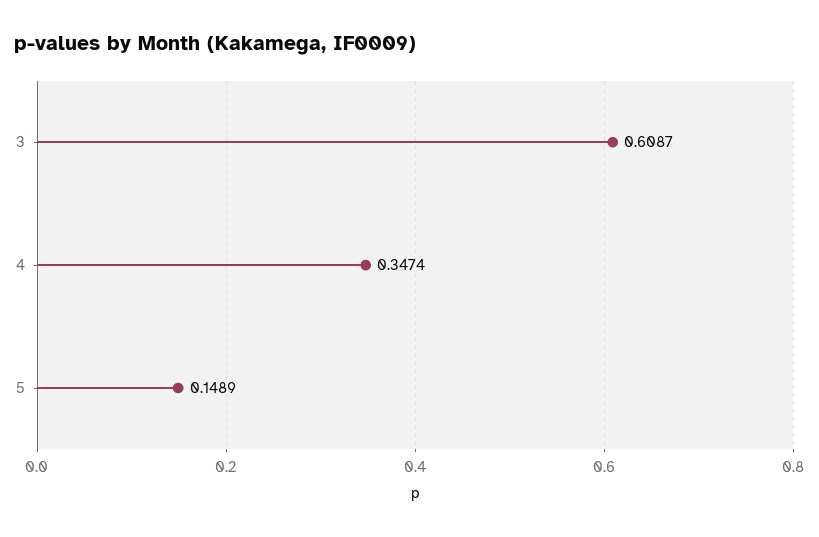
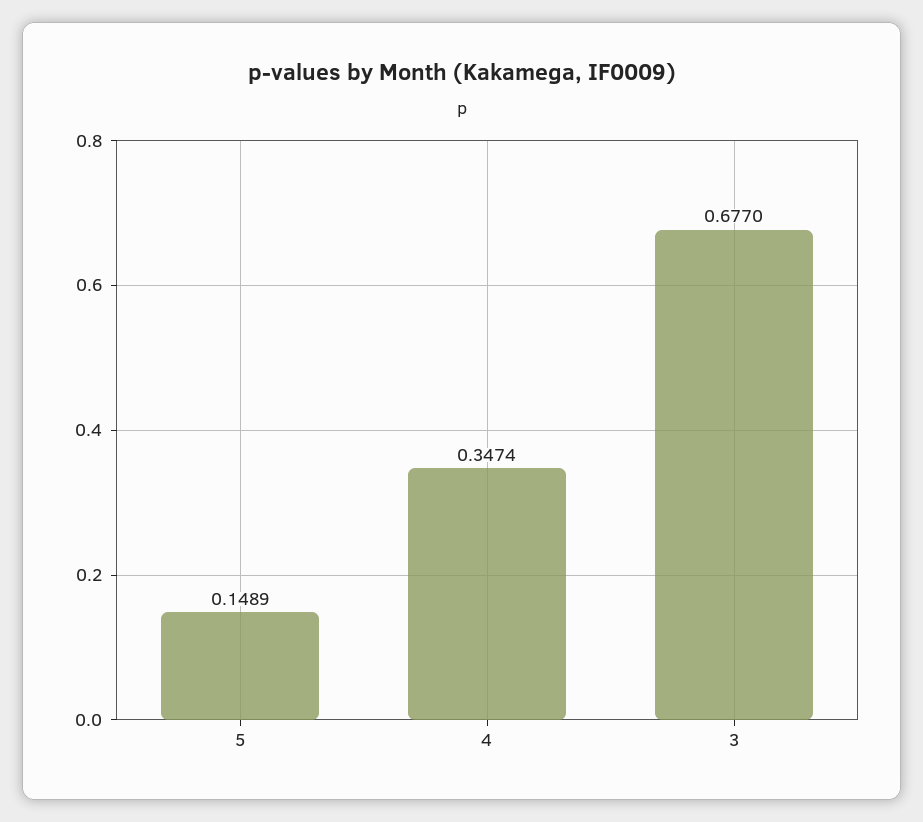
  {
-   "3": 0.6087,
+   "3": 0.677,
    "4": 0.3474,
    "5": 0.1489
  }

